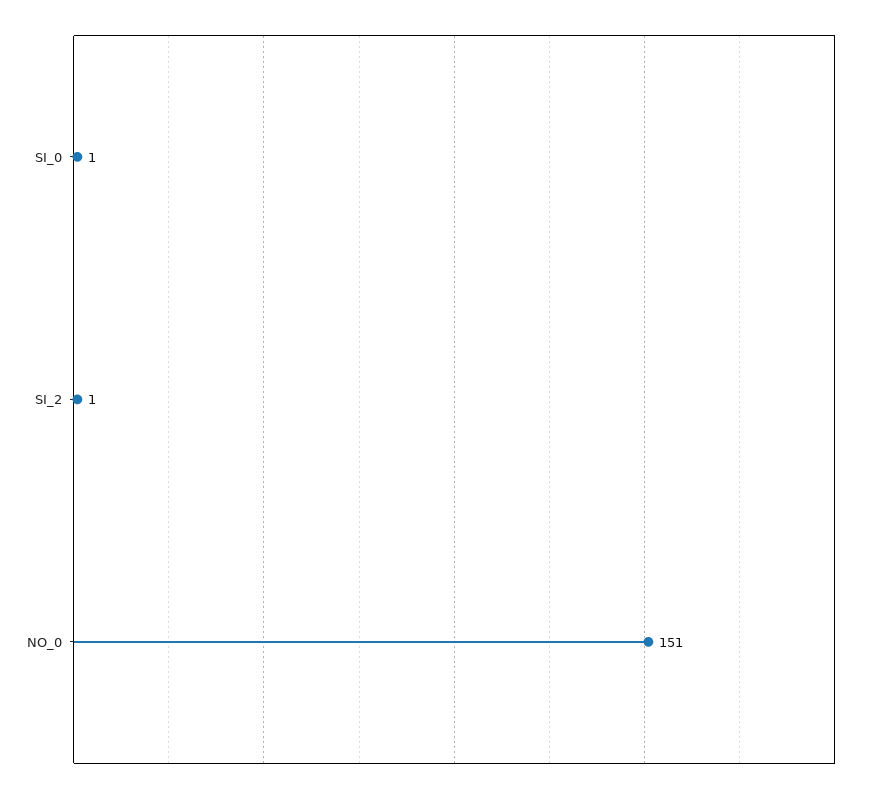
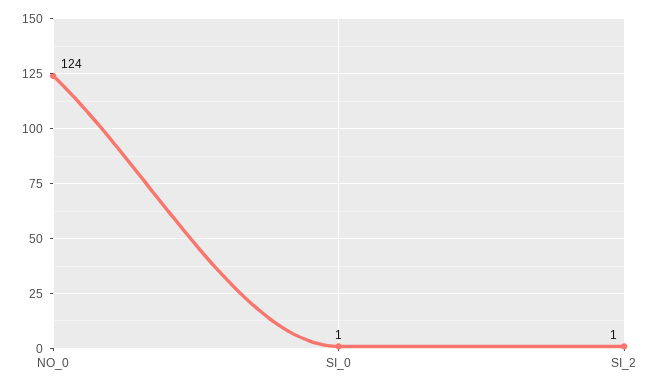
  {
    "SI_0": 1,
    "SI_2": 1,
-   "NO_0": 151
+   "NO_0": 124
  }

